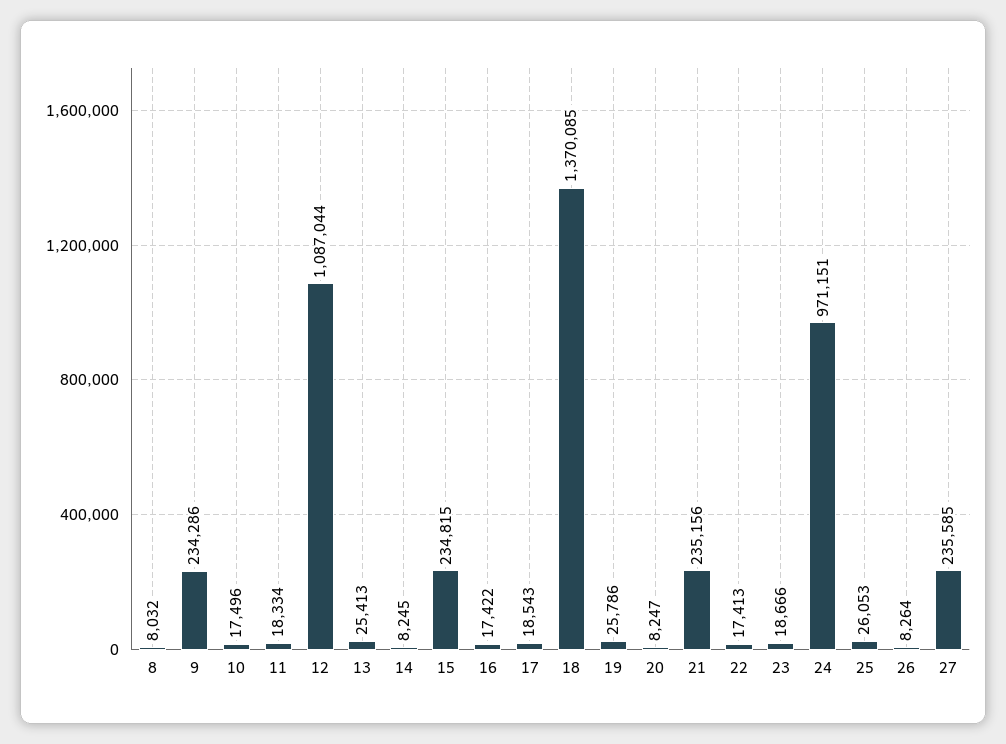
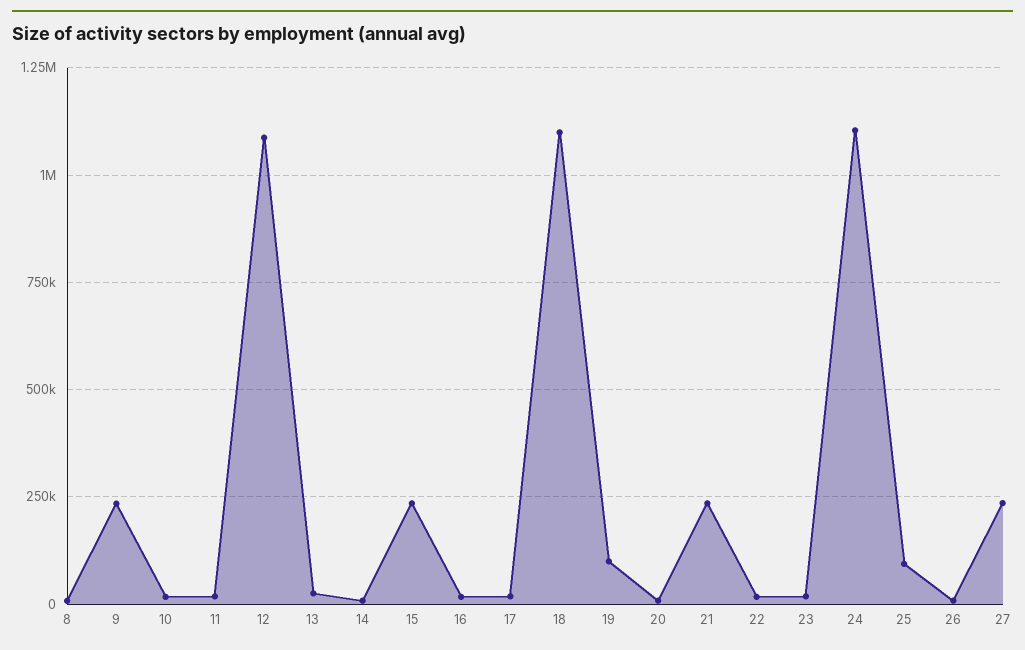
  {
    "8": 8032,
    "9": 234286,
    "10": 17496,
    "11": 18334,
    "12": 1087044,
    "13": 25413,
    "14": 8245,
    "15": 234815,
    "16": 17422,
    "17": 18543,
-   "18": 1370085,
+   "18": 1100000,
-   "19": 25786,
+   "19": 100000,
    "20": 8247,
    "21": 235156,
    "22": 17413,
    "23": 18666,
-   "24": 971151,
+   "24": 1100000,
-   "25": 26053,
+   "25": 100000,
    "26": 8264,
    "27": 235585
  }

